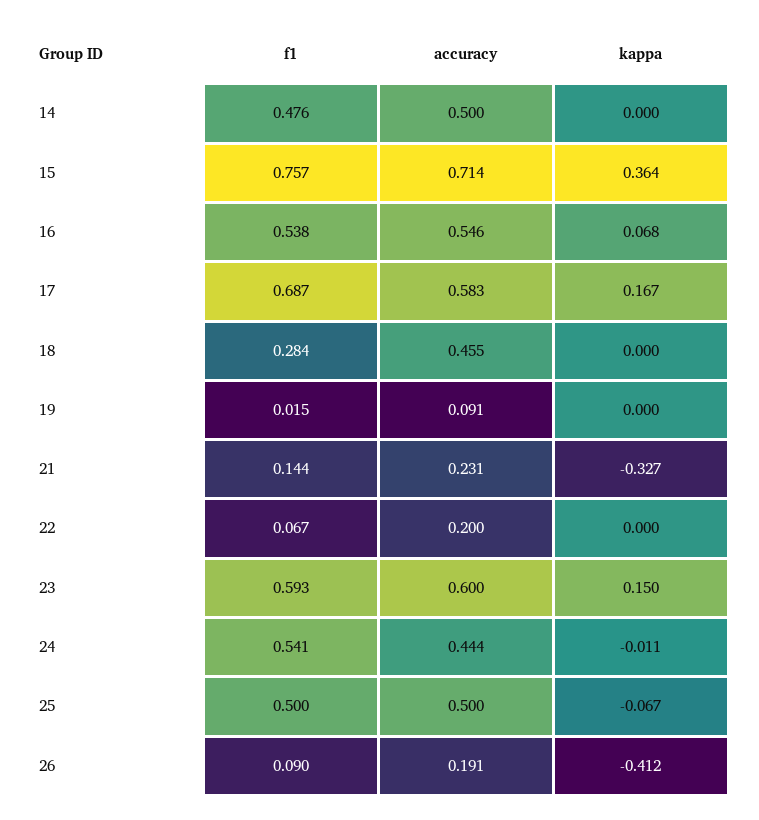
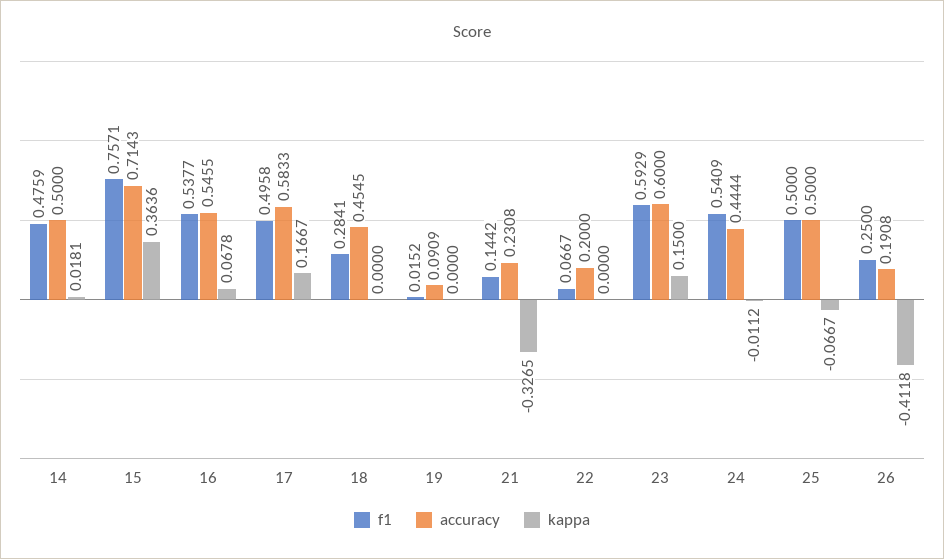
  {
    "f1": {
      "14": 0.4759,
      "15": 0.7571,
      "16": 0.5377,
-     "17": 0.687,
+     "17": 0.4958,
      "18": 0.2841,
      "19": 0.0152,
      "21": 0.1442,
      "22": 0.0667,
      "23": 0.5929,
      "24": 0.5409,
      "25": 0.5,
-     "26": 0.09
+     "26": 0.25
    },
    "accuracy": {
      "14": 0.5,
      "15": 0.7143,
      "16": 0.5455,
      "17": 0.5833,
      "18": 0.4545,
      "19": 0.0909,
      "21": 0.2308,
      "22": 0.2,
      "23": 0.6,
      "24": 0.4444,
      "25": 0.5,
      "26": 0.1908
    },
    "kappa": {
-     "14": 0,
+     "14": 0.0181,
      "15": 0.3636,
      "16": 0.0678,
      "17": 0.1667,
      "18": 0,
      "19": 0,
      "21": -0.3265,
      "22": 0,
      "23": 0.15,
      "24": -0.0112,
      "25": -0.0667,
      "26": -0.4118
    }
  }

